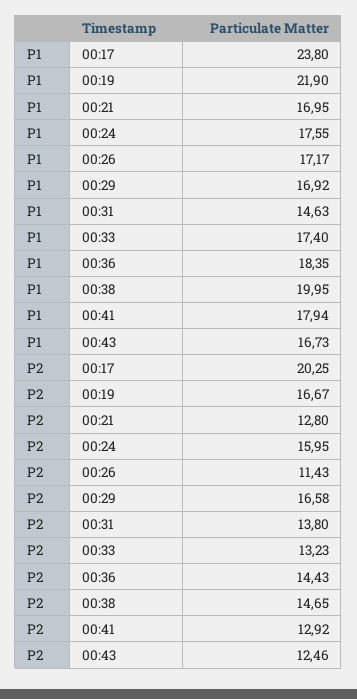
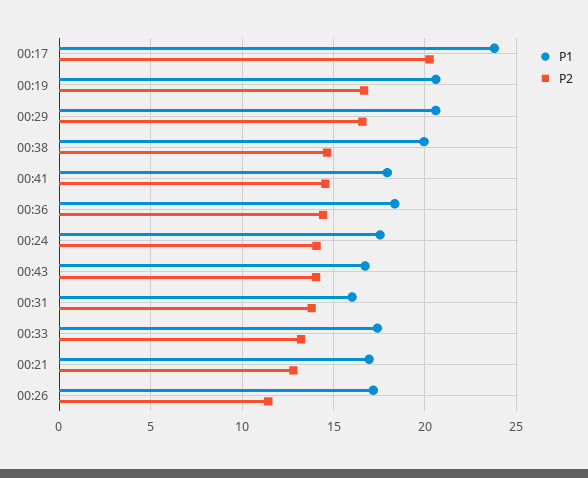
  {
    "P1": {
      "00:17": 23.8,
-     "00:19": 21.9,
+     "00:19": 20.5,
      "00:21": 16.95,
      "00:24": 17.55,
      "00:26": 17.17,
-     "00:29": 16.92,
+     "00:29": 20.5,
-     "00:31": 14.63,
+     "00:31": 16,
      "00:33": 17.4,
      "00:36": 18.35,
      "00:38": 19.95,
      "00:41": 17.94,
      "00:43": 16.73
    },
    "P2": {
      "00:17": 20.25,
      "00:19": 16.67,
      "00:21": 12.8,
-     "00:24": 15.95,
+     "00:24": 14,
      "00:26": 11.43,
      "00:29": 16.58,
      "00:31": 13.8,
      "00:33": 13.23,
      "00:36": 14.43,
      "00:38": 14.65,
-     "00:41": 12.92,
+     "00:41": 14.5,
-     "00:43": 12.46
+     "00:43": 14
    }
  }

